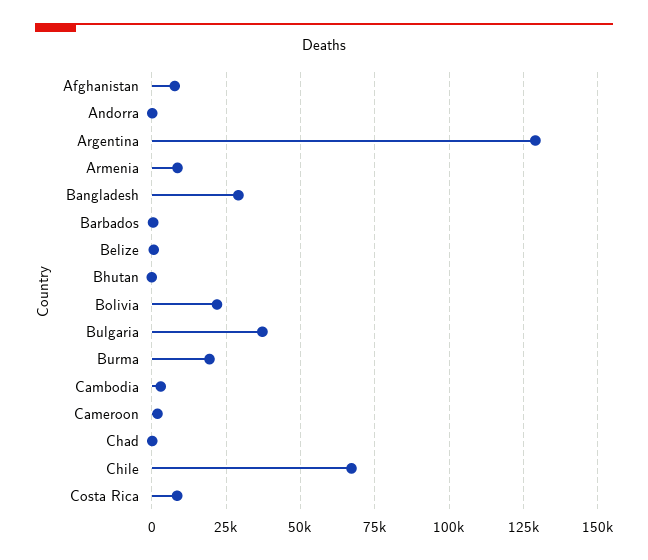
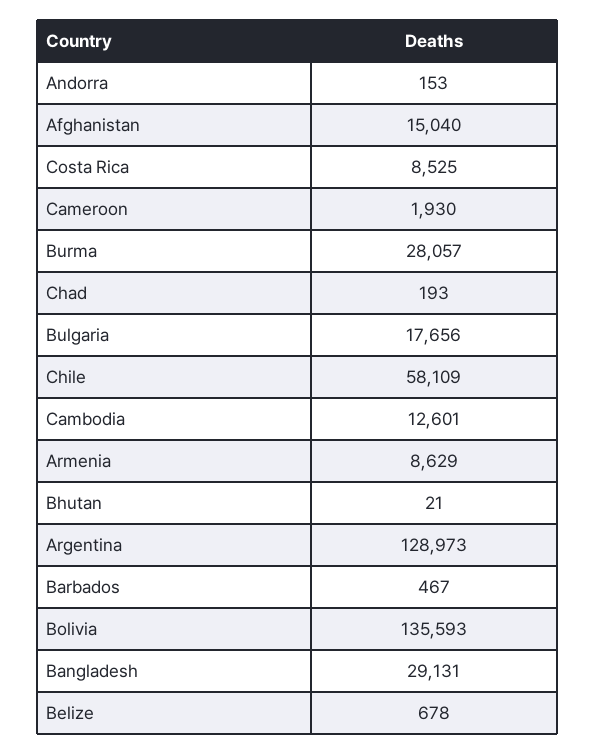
  {
-   "Afghanistan": 7500,
+   "Afghanistan": 15040,
    "Andorra": 153,
    "Argentina": 128973,
    "Armenia": 8629,
    "Bangladesh": 29131,
    "Barbados": 467,
    "Belize": 678,
    "Bhutan": 21,
-   "Bolivia": 22500,
+   "Bolivia": 135593,
-   "Bulgaria": 37500,
+   "Bulgaria": 17656,
-   "Burma": 20000,
+   "Burma": 28057,
-   "Cambodia": 2500,
+   "Cambodia": 12601,
    "Cameroon": 1930,
    "Chad": 193,
-   "Chile": 67500,
+   "Chile": 58109,
    "Costa Rica": 8525
  }

